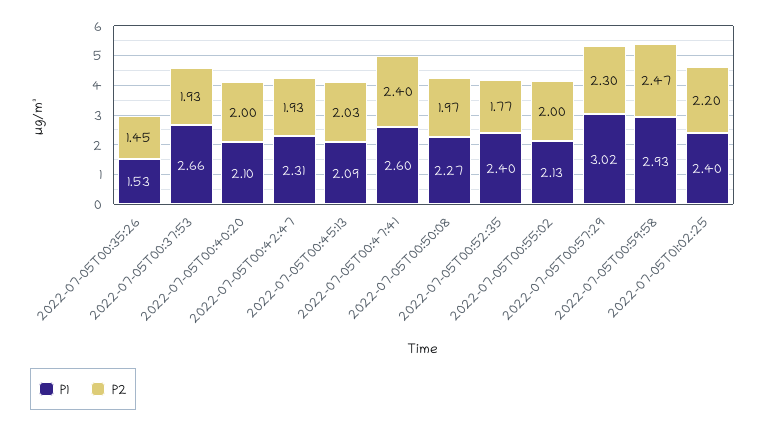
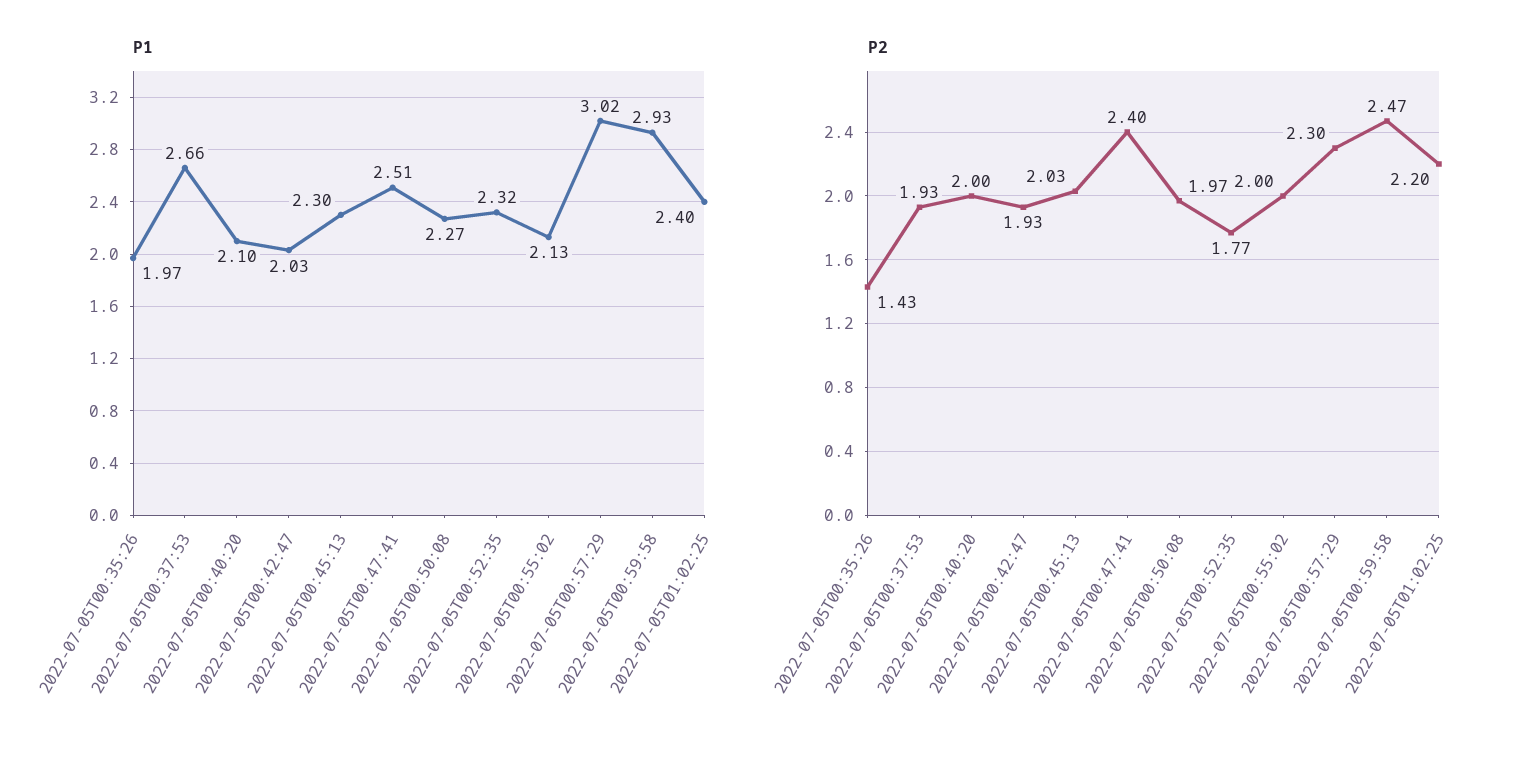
  {
    "P1": {
-     "2022-07-05T00:35:26": 1.53,
+     "2022-07-05T00:35:26": 1.97,
      "2022-07-05T00:37:53": 2.66,
      "2022-07-05T00:40:20": 2.1,
-     "2022-07-05T00:42:47": 2.31,
+     "2022-07-05T00:42:47": 2.03,
-     "2022-07-05T00:45:13": 2.09,
+     "2022-07-05T00:45:13": 2.3,
-     "2022-07-05T00:47:41": 2.6,
+     "2022-07-05T00:47:41": 2.51,
      "2022-07-05T00:50:08": 2.27,
-     "2022-07-05T00:52:35": 2.4,
+     "2022-07-05T00:52:35": 2.32,
      "2022-07-05T00:55:02": 2.13,
      "2022-07-05T00:57:29": 3.02,
      "2022-07-05T00:59:58": 2.93,
      "2022-07-05T01:02:25": 2.4
    },
    "P2": {
-     "2022-07-05T00:35:26": 1.45,
+     "2022-07-05T00:35:26": 1.43,
      "2022-07-05T00:37:53": 1.93,
      "2022-07-05T00:40:20": 2,
      "2022-07-05T00:42:47": 1.93,
      "2022-07-05T00:45:13": 2.03,
      "2022-07-05T00:47:41": 2.4,
      "2022-07-05T00:50:08": 1.97,
      "2022-07-05T00:52:35": 1.77,
      "2022-07-05T00:55:02": 2,
      "2022-07-05T00:57:29": 2.3,
      "2022-07-05T00:59:58": 2.47,
      "2022-07-05T01:02:25": 2.2
    }
  }

